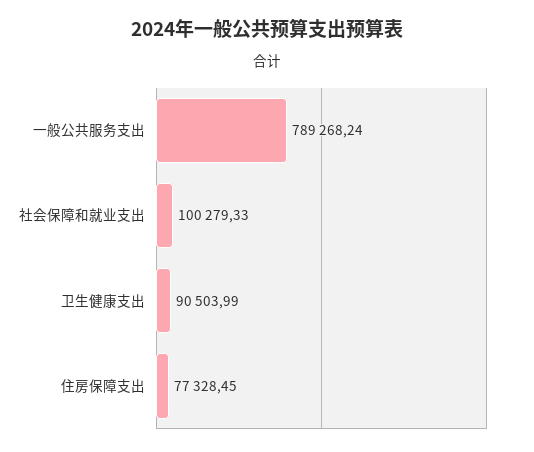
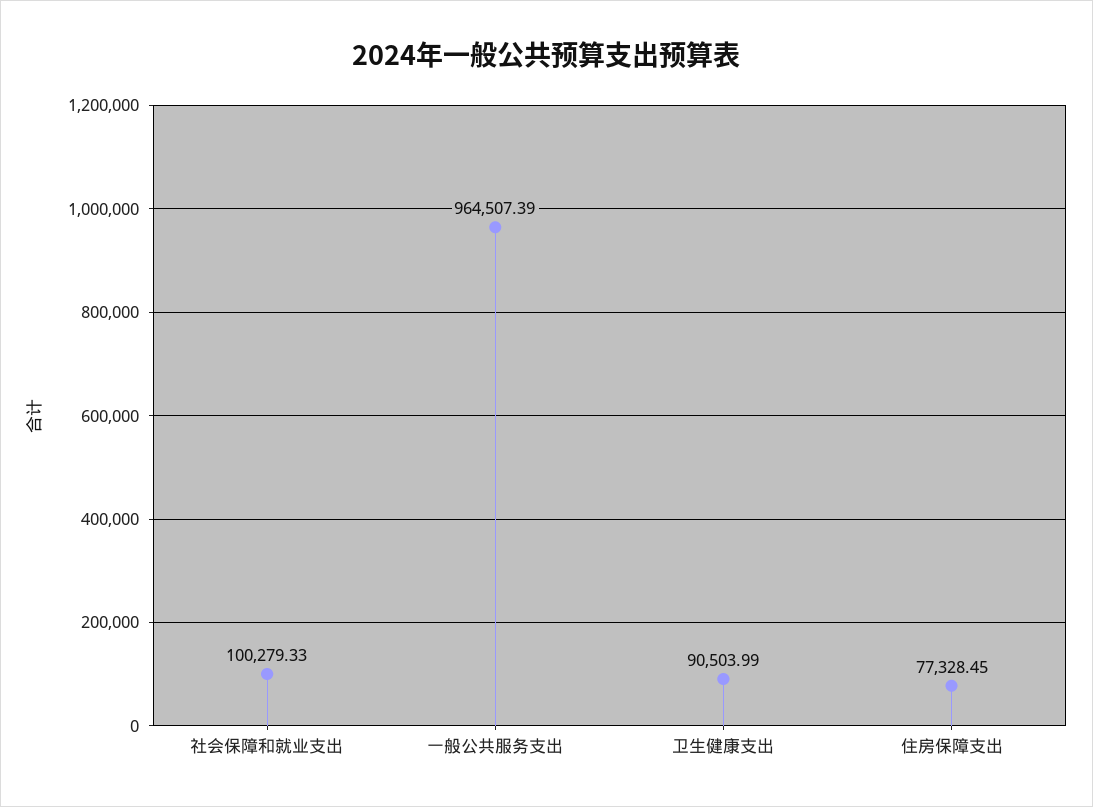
  {
-   "一般公共服务支出": 789268.24,
+   "一般公共服务支出": 964507.39,
    "社会保障和就业支出": 100279.33,
    "卫生健康支出": 90503.99,
    "住房保障支出": 77328.45
  }

